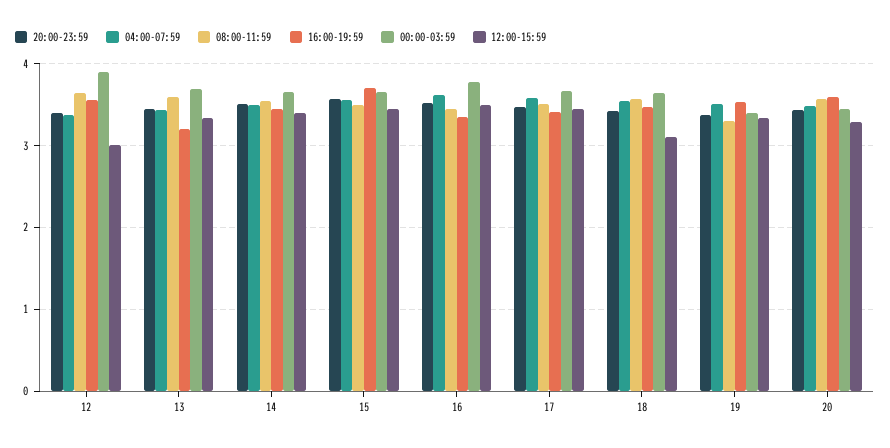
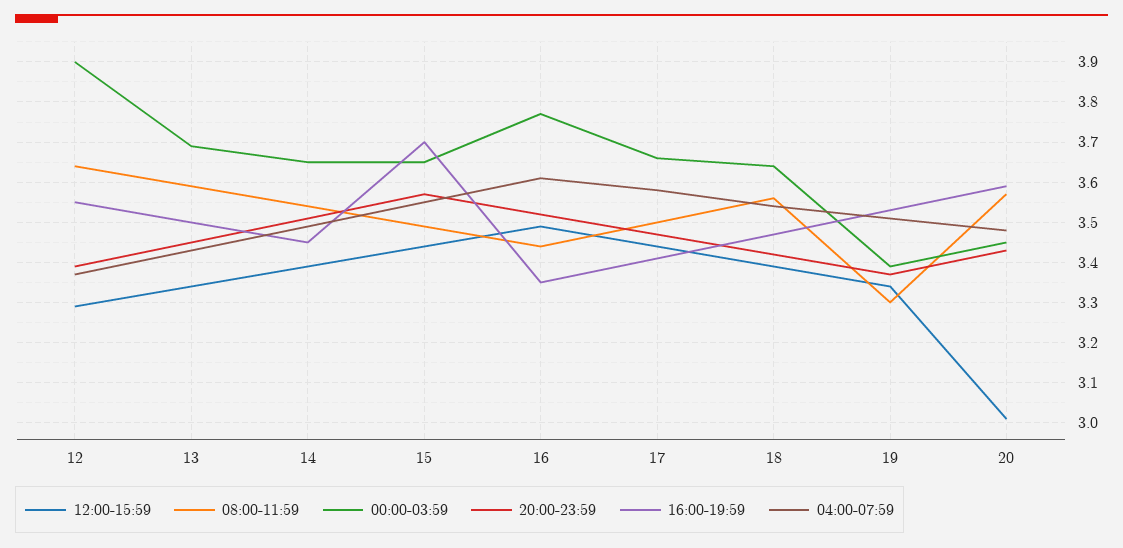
  {
    "20:00-23:59": {
      "12": 3.4,
      "13": 3.45,
      "14": 3.5,
      "15": 3.55,
      "16": 3.5,
      "17": 3.45,
      "18": 3.4,
      "19": 3.35,
      "20": 3.45
    },
    "04:00-07:59": {
      "12": 3.35,
      "13": 3.45,
      "14": 3.5,
      "15": 3.55,
      "16": 3.6,
      "17": 3.6,
      "18": 3.55,
      "19": 3.5,
      "20": 3.5
    },
    "08:00-11:59": {
      "12": 3.65,
      "13": 3.6,
      "14": 3.55,
      "15": 3.5,
      "16": 3.45,
      "17": 3.5,
      "18": 3.55,
      "19": 3.3,
      "20": 3.55
    },
    "16:00-19:59": {
      "12": 3.55,
-     "13": 3.2,
+     "13": 3.5,
      "14": 3.45,
      "15": 3.7,
      "16": 3.35,
      "17": 3.4,
      "18": 3.45,
      "19": 3.55,
      "20": 3.6
    },
    "00:00-03:59": {
      "12": 3.9,
      "13": 3.7,
      "14": 3.65,
      "15": 3.65,
      "16": 3.75,
      "17": 3.65,
      "18": 3.65,
      "19": 3.4,
      "20": 3.45
    },
    "12:00-15:59": {
-     "12": 3,
+     "12": 3.3,
      "13": 3.35,
      "14": 3.4,
      "15": 3.45,
      "16": 3.5,
      "17": 3.45,
-     "18": 3.1,
+     "18": 3.4,
      "19": 3.35,
-     "20": 3.3
+     "20": 3
    }
  }

